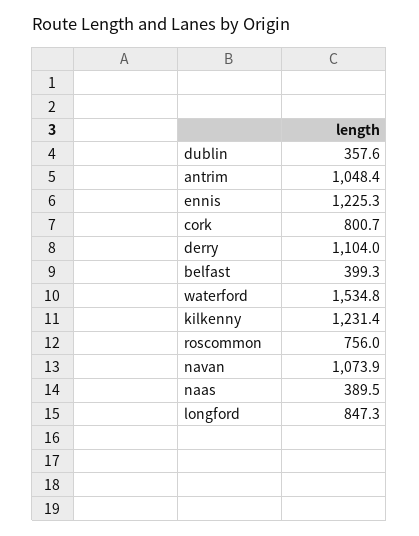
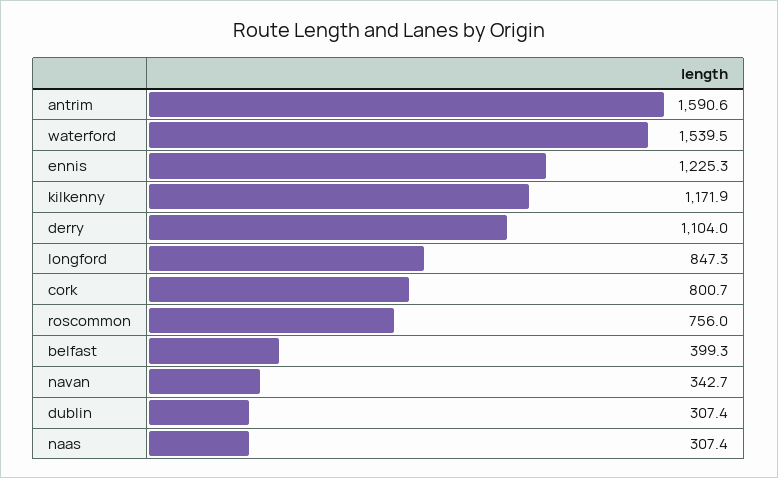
  {
-   "dublin": 357.6,
+   "dublin": 307.4,
-   "antrim": 1048.4,
+   "antrim": 1590.6,
    "ennis": 1225.3,
    "cork": 800.7,
    "derry": 1104,
    "belfast": 399.3,
-   "waterford": 1534.8,
+   "waterford": 1539.5,
-   "kilkenny": 1231.4,
+   "kilkenny": 1171.9,
    "roscommon": 756,
-   "navan": 1073.9,
+   "navan": 342.7,
-   "naas": 389.5,
+   "naas": 307.4,
    "longford": 847.3
  }

